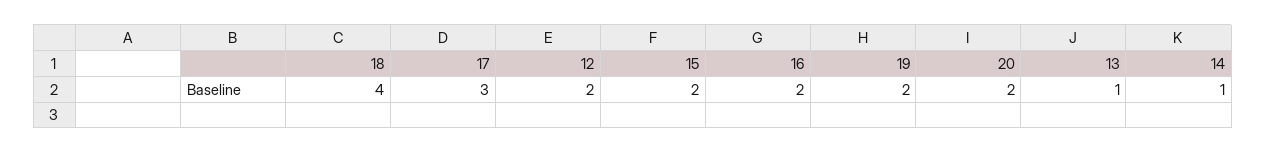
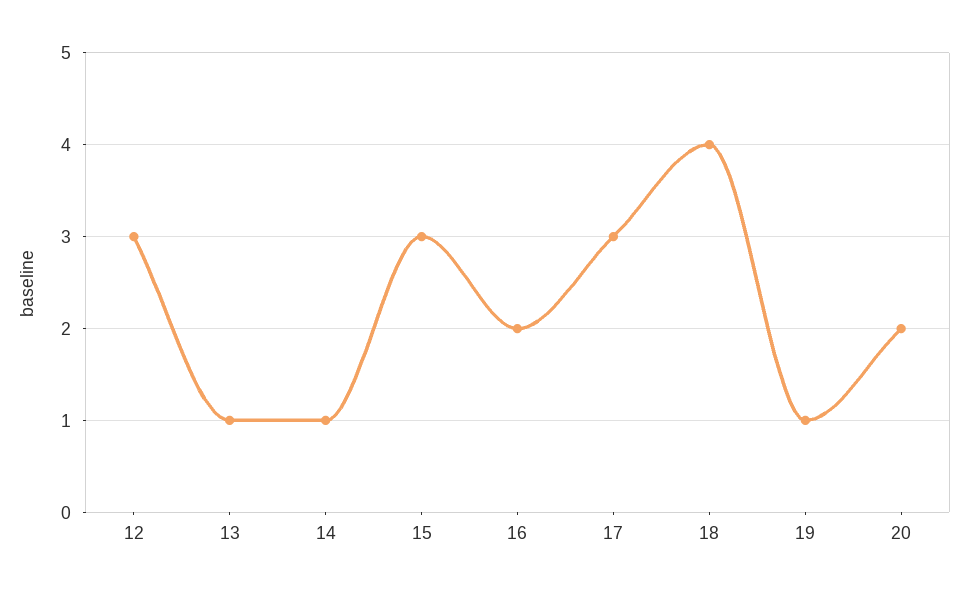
  {
    "18": 4,
    "17": 3,
-   "12": 2,
+   "12": 3,
-   "15": 2,
+   "15": 3,
    "16": 2,
-   "19": 2,
+   "19": 1,
    "20": 2,
    "13": 1,
    "14": 1
  }

